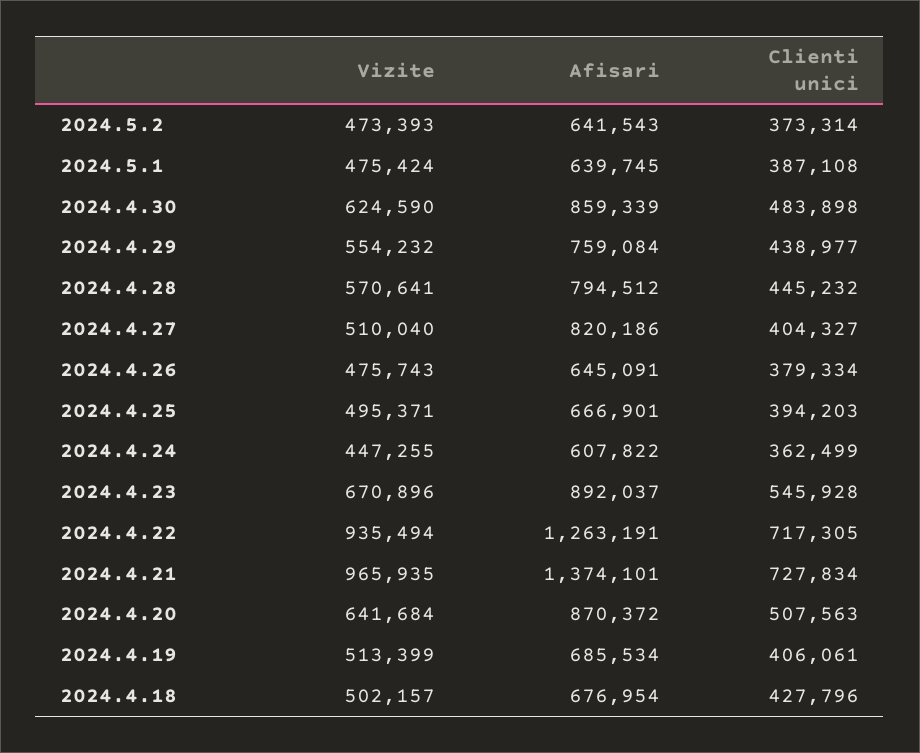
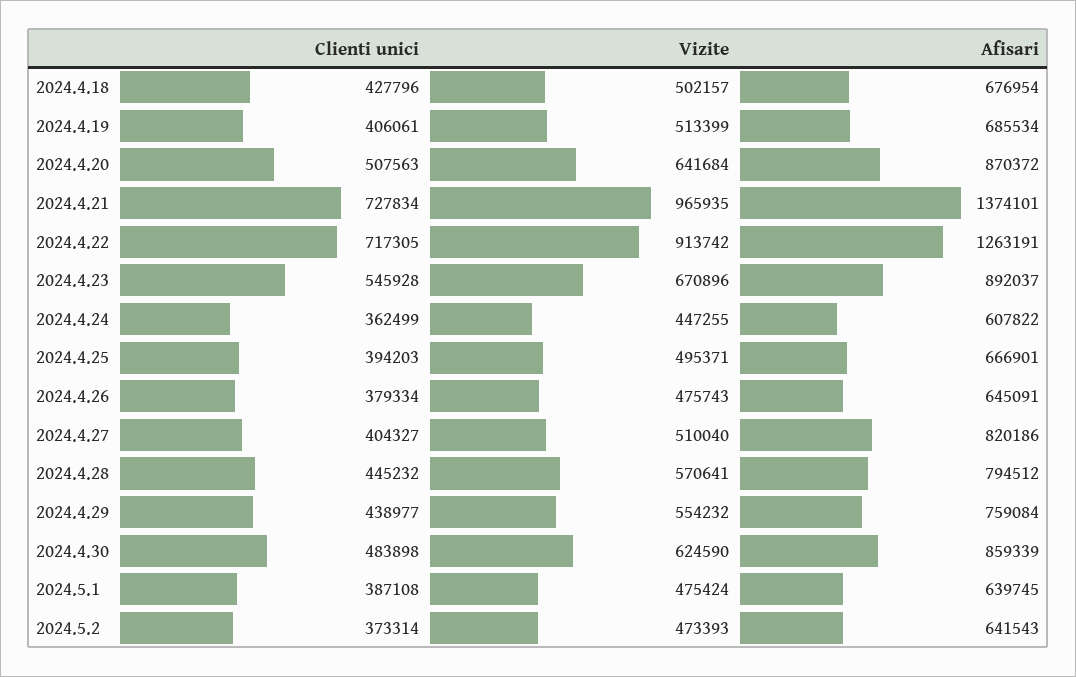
  {
    "Vizite": {
      "2024.5.2": 473393,
      "2024.5.1": 475424,
      "2024.4.30": 624590,
      "2024.4.29": 554232,
      "2024.4.28": 570641,
      "2024.4.27": 510040,
      "2024.4.26": 475743,
      "2024.4.25": 495371,
      "2024.4.24": 447255,
      "2024.4.23": 670896,
-     "2024.4.22": 935494,
+     "2024.4.22": 913742,
      "2024.4.21": 965935,
      "2024.4.20": 641684,
      "2024.4.19": 513399,
      "2024.4.18": 502157
    },
    "Afisari": {
      "2024.5.2": 641543,
      "2024.5.1": 639745,
      "2024.4.30": 859339,
      "2024.4.29": 759084,
      "2024.4.28": 794512,
      "2024.4.27": 820186,
      "2024.4.26": 645091,
      "2024.4.25": 666901,
      "2024.4.24": 607822,
      "2024.4.23": 892037,
      "2024.4.22": 1263191,
      "2024.4.21": 1374101,
      "2024.4.20": 870372,
      "2024.4.19": 685534,
      "2024.4.18": 676954
    },
    "Clienti unici": {
      "2024.5.2": 373314,
      "2024.5.1": 387108,
      "2024.4.30": 483898,
      "2024.4.29": 438977,
      "2024.4.28": 445232,
      "2024.4.27": 404327,
      "2024.4.26": 379334,
      "2024.4.25": 394203,
      "2024.4.24": 362499,
      "2024.4.23": 545928,
      "2024.4.22": 717305,
      "2024.4.21": 727834,
      "2024.4.20": 507563,
      "2024.4.19": 406061,
      "2024.4.18": 427796
    }
  }

